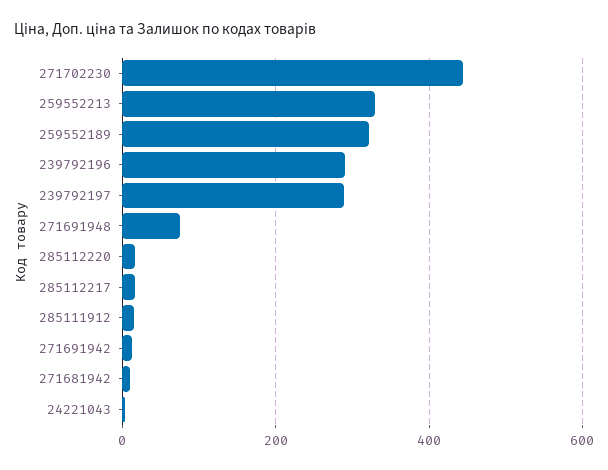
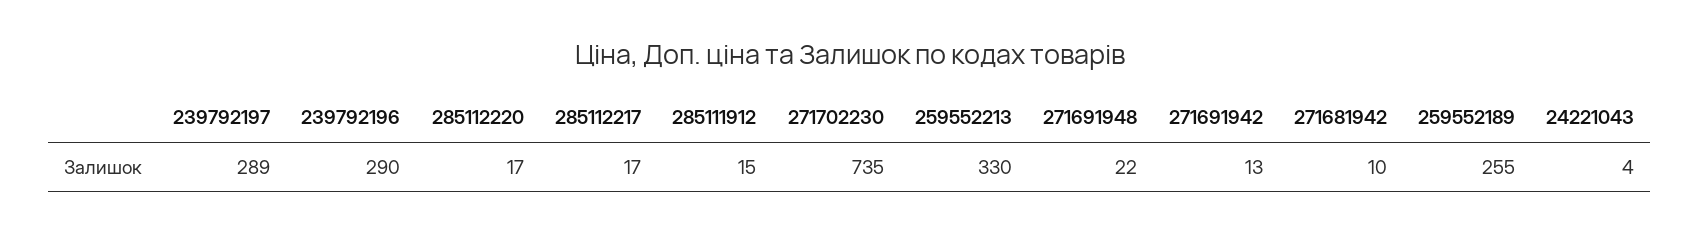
  {
-   "271702230": 440,
+   "271702230": 735,
    "259552213": 330,
-   "259552189": 320,
+   "259552189": 255,
    "239792196": 290,
    "239792197": 289,
-   "271691948": 80,
+   "271691948": 22,
    "285112220": 17,
    "285112217": 17,
    "285111912": 15,
    "271691942": 13,
    "271681942": 10,
    "24221043": 4
  }

